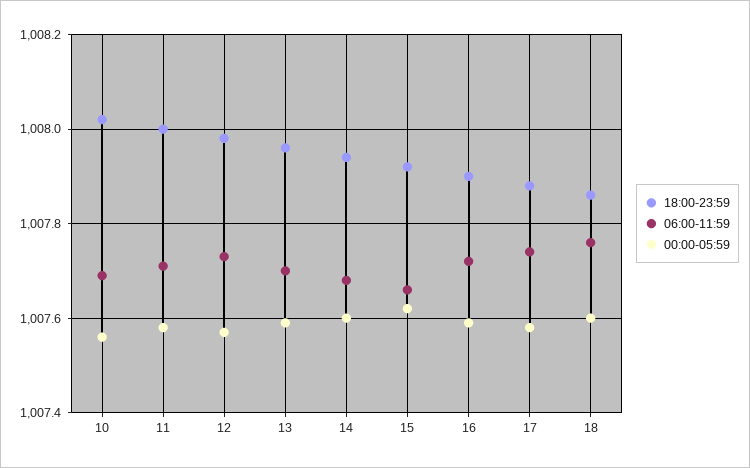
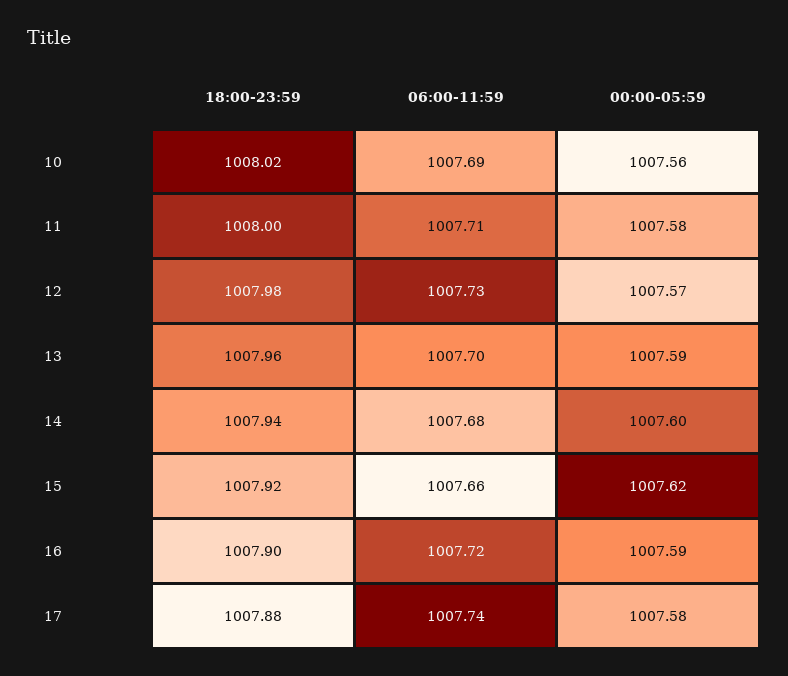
  {
    "18:00-23:59": {
      "10": 1008.02,
      "11": 1008,
      "12": 1007.98,
      "13": 1007.96,
      "14": 1007.94,
      "15": 1007.92,
      "16": 1007.9,
-     "17": 1007.88,
+     "17": 1007.88
-     "18": 1007.85
    },
    "06:00-11:59": {
      "10": 1007.69,
      "11": 1007.71,
      "12": 1007.73,
      "13": 1007.7,
      "14": 1007.68,
      "15": 1007.66,
      "16": 1007.72,
-     "17": 1007.74,
+     "17": 1007.74
-     "18": 1007.75
    },
    "00:00-05:59": {
      "10": 1007.56,
      "11": 1007.58,
      "12": 1007.57,
      "13": 1007.59,
      "14": 1007.6,
      "15": 1007.62,
      "16": 1007.59,
-     "17": 1007.58,
+     "17": 1007.58
-     "18": 1007.6
    }
  }

